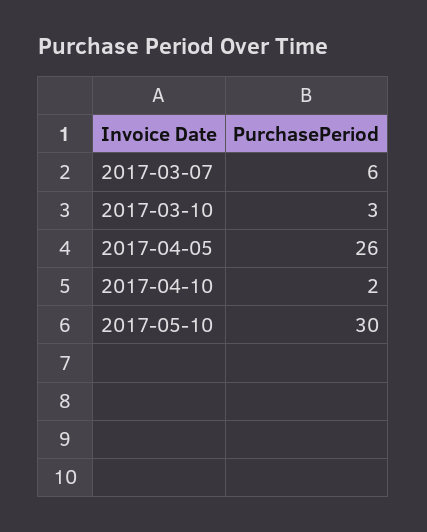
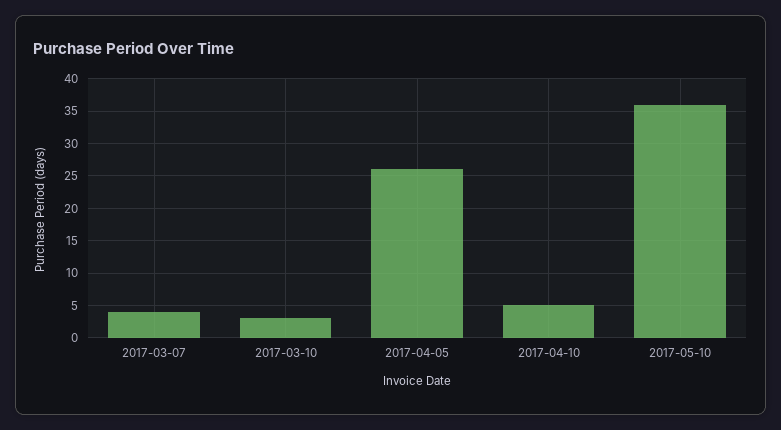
  {
-   "2017-03-07": 6,
+   "2017-03-07": 4,
    "2017-03-10": 3,
    "2017-04-05": 26,
-   "2017-04-10": 2,
+   "2017-04-10": 5,
-   "2017-05-10": 30
+   "2017-05-10": 36
  }

